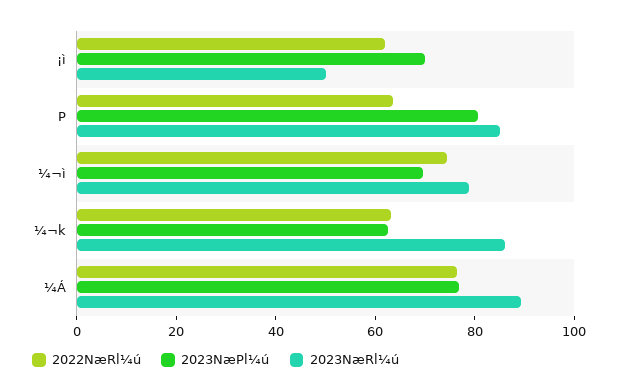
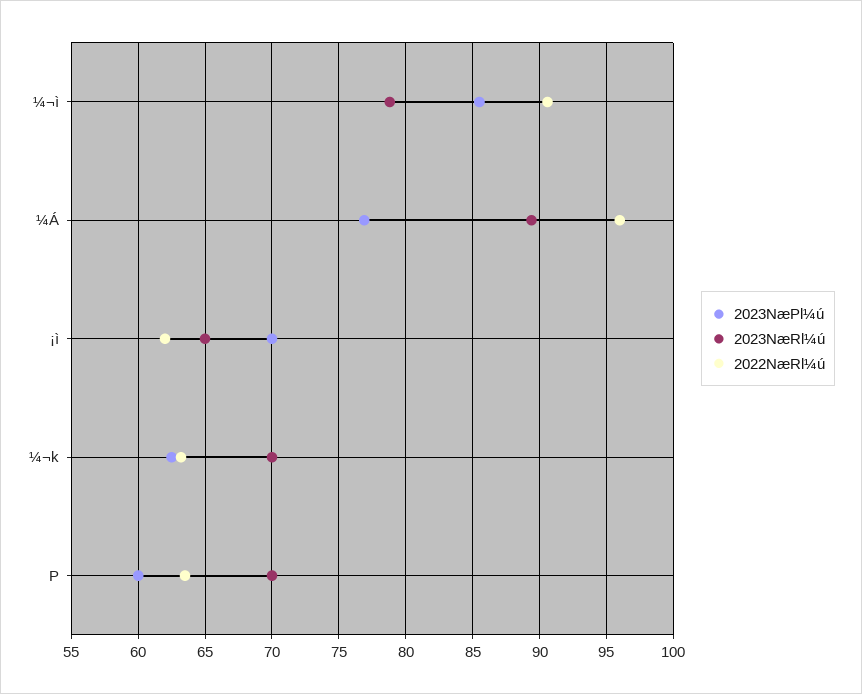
  {
    "2022NæRl¼ú": {
      "¡ì": 62,
      "P": 63.5,
-     "¼¬ì": 75,
+     "¼¬ì": 90.5,
      "¼¬k": 63,
-     "¼Á": 75
+     "¼Á": 96
    },
    "2023NæPl¼ú": {
      "¡ì": 70,
-     "P": 80,
+     "P": 60,
-     "¼¬ì": 70,
+     "¼¬ì": 85.5,
      "¼¬k": 62.5,
      "¼Á": 77
    },
    "2023NæRl¼ú": {
-     "¡ì": 50,
+     "¡ì": 65,
-     "P": 85,
+     "P": 70,
      "¼¬ì": 79,
-     "¼¬k": 85,
+     "¼¬k": 70,
      "¼Á": 89.5
    }
  }

